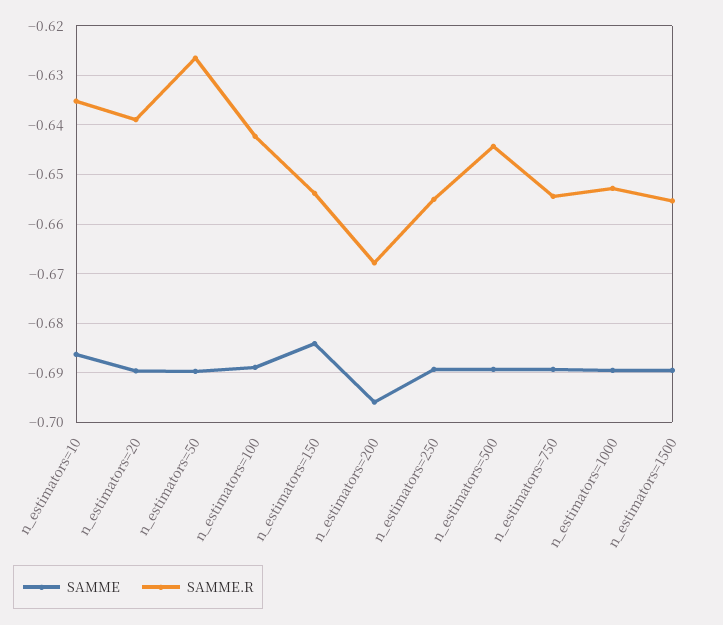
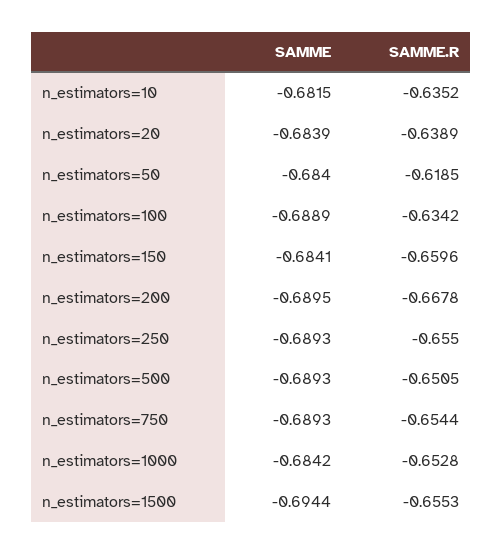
  {
    "SAMME": {
-     "n_estimators=10": -0.686,
+     "n_estimators=10": -0.6815,
-     "n_estimators=20": -0.69,
+     "n_estimators=20": -0.6839,
-     "n_estimators=50": -0.69,
+     "n_estimators=50": -0.684,
      "n_estimators=100": -0.6889,
      "n_estimators=150": -0.6841,
-     "n_estimators=200": -0.696,
+     "n_estimators=200": -0.6895,
      "n_estimators=250": -0.6893,
      "n_estimators=500": -0.6893,
      "n_estimators=750": -0.6893,
-     "n_estimators=1000": -0.69,
+     "n_estimators=1000": -0.6842,
-     "n_estimators=1500": -0.69
+     "n_estimators=1500": -0.6944
    },
    "SAMME.R": {
      "n_estimators=10": -0.6352,
      "n_estimators=20": -0.6389,
-     "n_estimators=50": -0.626,
+     "n_estimators=50": -0.6185,
-     "n_estimators=100": -0.642,
+     "n_estimators=100": -0.6342,
-     "n_estimators=150": -0.654,
+     "n_estimators=150": -0.6596,
      "n_estimators=200": -0.6678,
      "n_estimators=250": -0.655,
-     "n_estimators=500": -0.644,
+     "n_estimators=500": -0.6505,
      "n_estimators=750": -0.6544,
      "n_estimators=1000": -0.6528,
      "n_estimators=1500": -0.6553
    }
  }

